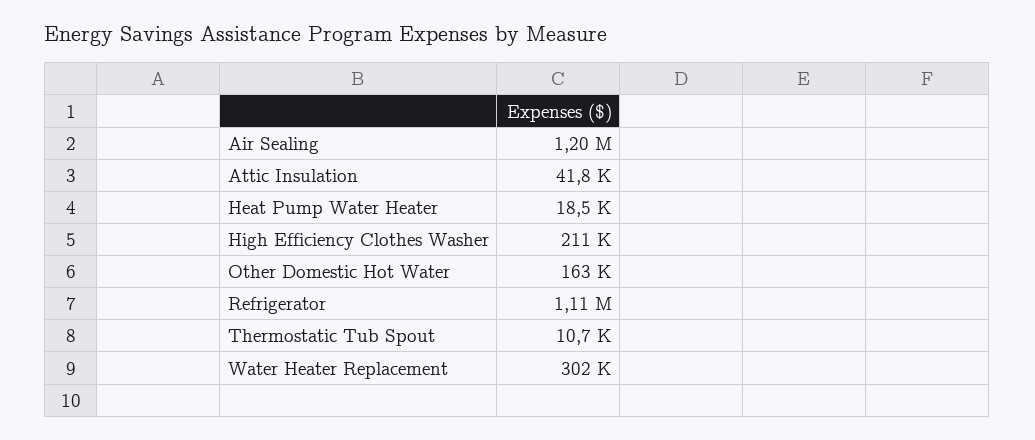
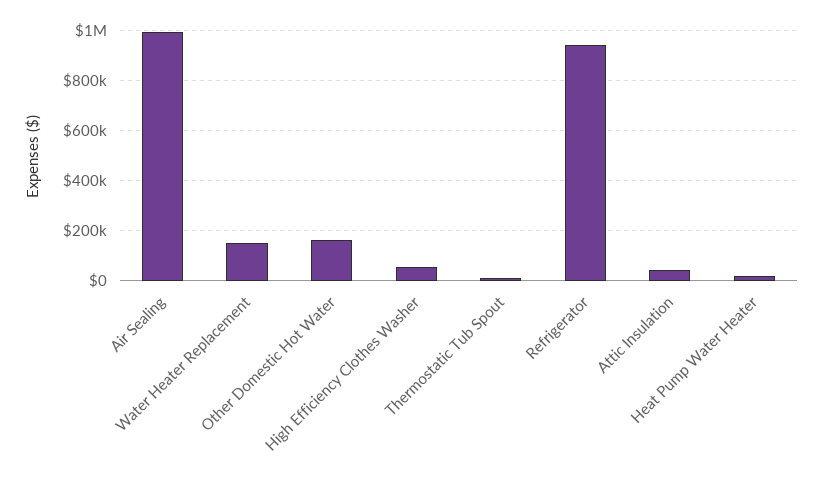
  {
-   "Air Sealing": 1200000,
+   "Air Sealing": 1000000,
    "Attic Insulation": 41800,
    "Heat Pump Water Heater": 18500,
-   "High Efficiency Clothes Washer": 211000,
+   "High Efficiency Clothes Washer": 50000,
    "Other Domestic Hot Water": 163000,
-   "Refrigerator": 1110000,
+   "Refrigerator": 950000,
    "Thermostatic Tub Spout": 10700,
-   "Water Heater Replacement": 302000
+   "Water Heater Replacement": 150000
  }

